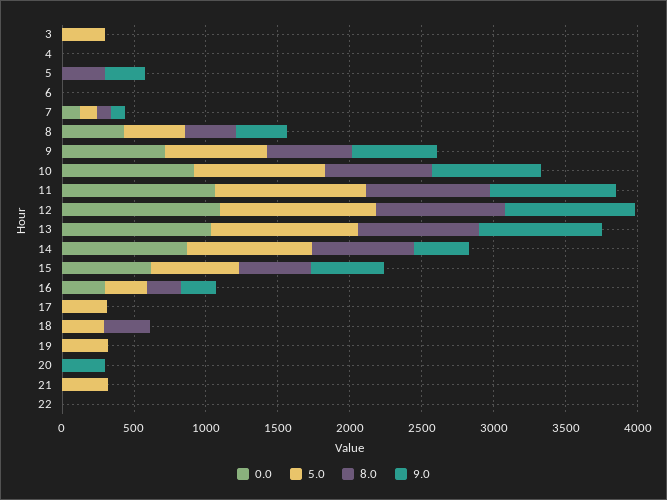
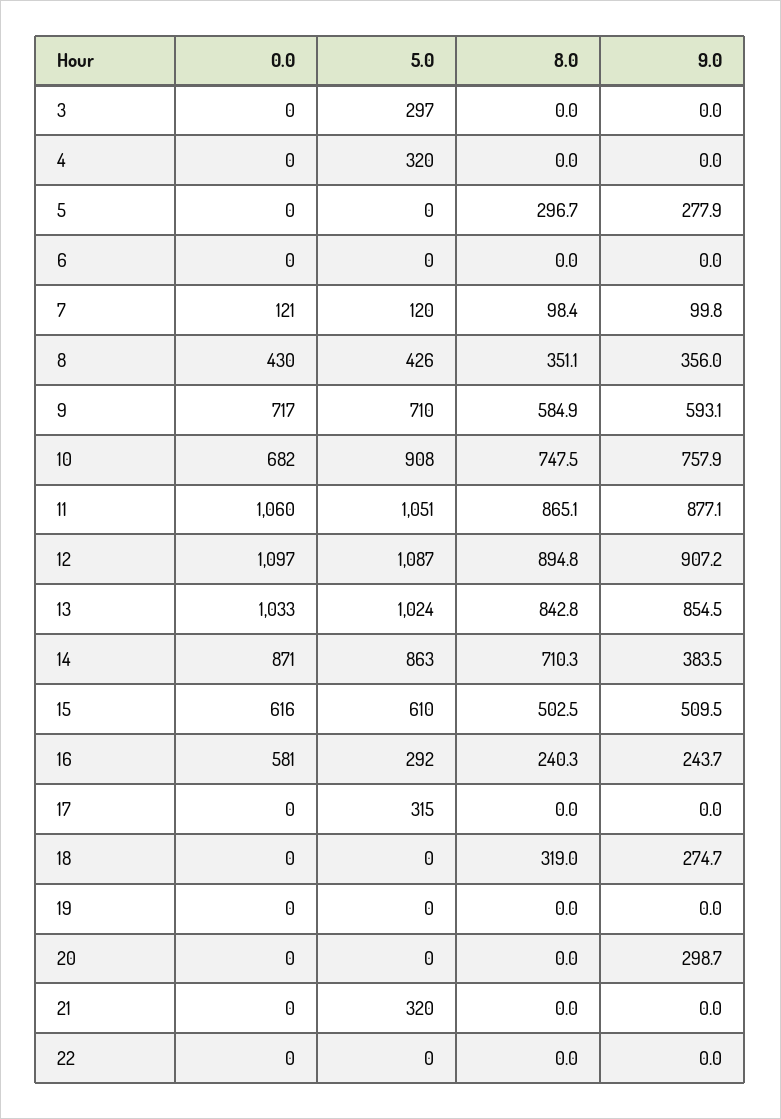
  {
    "0.0": {
      "3": 0,
      "4": 0,
      "5": 0,
      "6": 0,
      "7": 121,
      "8": 430,
      "9": 717,
-     "10": 900,
+     "10": 682,
      "11": 1060,
      "12": 1097,
      "13": 1033,
      "14": 871,
      "15": 616,
-     "16": 300,
+     "16": 581,
      "17": 0,
      "18": 0,
      "19": 0,
      "20": 0,
      "21": 0,
      "22": 0
    },
    "5.0": {
      "3": 297,
-     "4": 0,
+     "4": 320,
      "5": 0,
      "6": 0,
      "7": 120,
      "8": 426,
      "9": 710,
      "10": 908,
      "11": 1051,
      "12": 1087,
      "13": 1024,
      "14": 863,
      "15": 610,
      "16": 292,
      "17": 315,
-     "18": 300,
+     "18": 0,
-     "19": 300,
+     "19": 0,
      "20": 0,
      "21": 320,
      "22": 0
    },
    "8.0": {
      "3": 0,
      "4": 0,
      "5": 296.7,
      "6": 0,
      "7": 98.4,
      "8": 351.1,
      "9": 584.9,
      "10": 747.5,
      "11": 865.1,
      "12": 894.8,
      "13": 842.8,
      "14": 710.3,
      "15": 502.5,
      "16": 240.3,
      "17": 0,
      "18": 319,
      "19": 0,
      "20": 0,
      "21": 0,
      "22": 0
    },
    "9.0": {
      "3": 0,
      "4": 0,
      "5": 277.9,
      "6": 0,
      "7": 99.8,
      "8": 356,
      "9": 593.1,
      "10": 757.9,
      "11": 877.1,
      "12": 907.2,
      "13": 854.5,
      "14": 383.5,
      "15": 509.5,
      "16": 243.7,
      "17": 0,
-     "18": 0,
+     "18": 274.7,
      "19": 0,
      "20": 298.7,
      "21": 0,
      "22": 0
    }
  }

